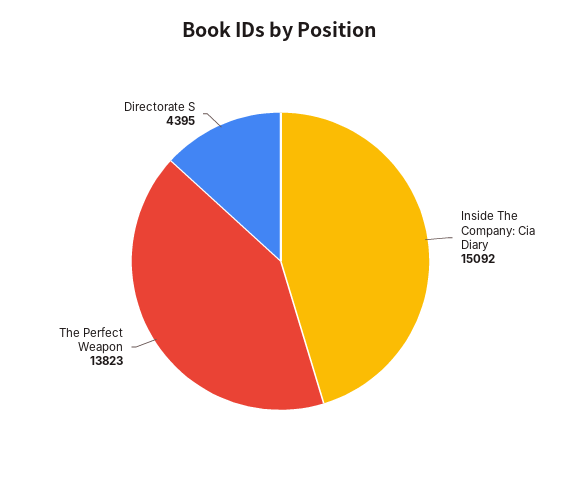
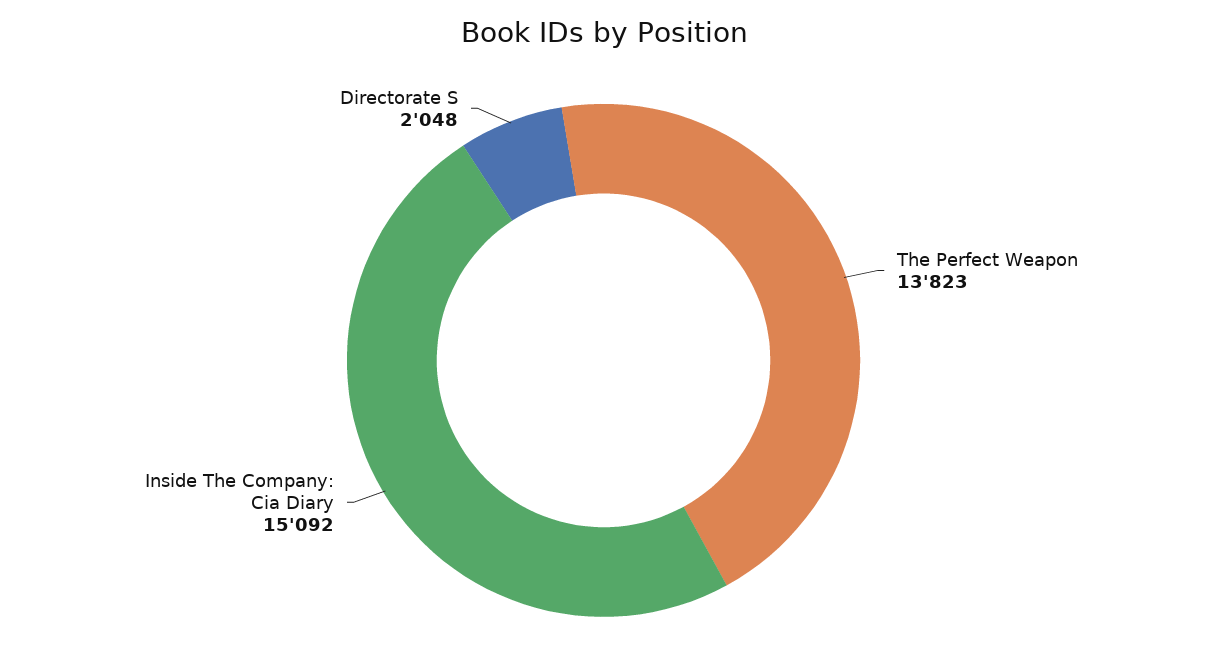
  {
    "Inside The Company: Cia Diary": 15092,
    "The Perfect Weapon": 13823,
-   "Directorate S": 4395
+   "Directorate S": 2048
  }

